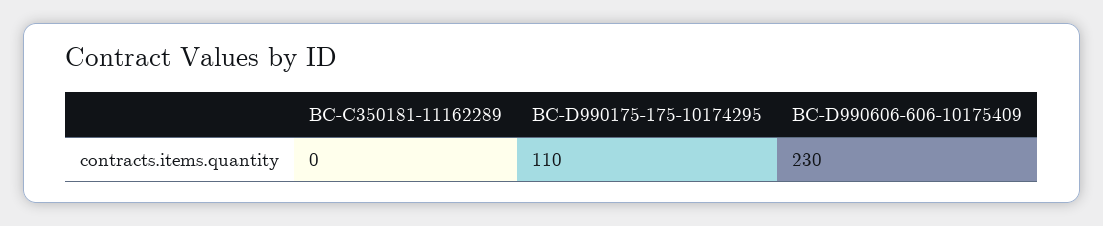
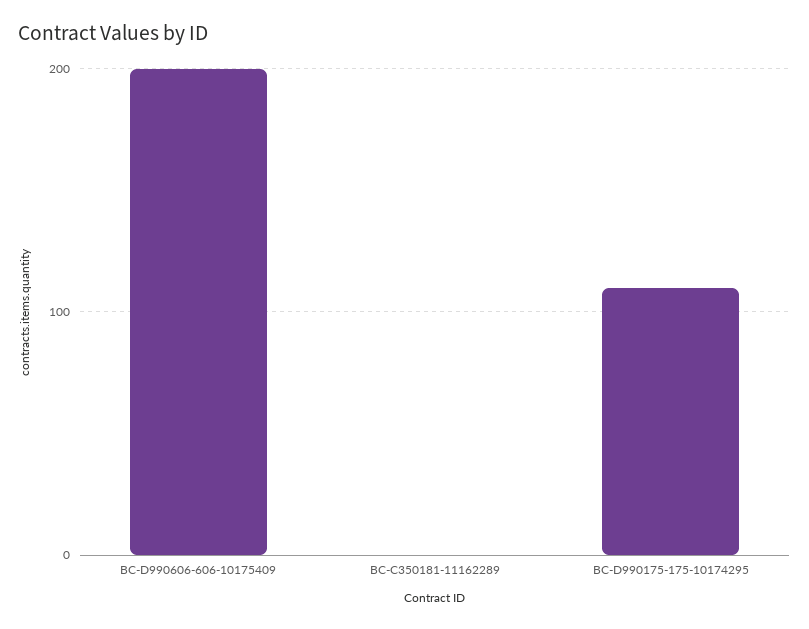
  {
    "BC-C350181-11162289": 0,
    "BC-D990175-175-10174295": 110,
-   "BC-D990606-606-10175409": 230
+   "BC-D990606-606-10175409": 200
  }

